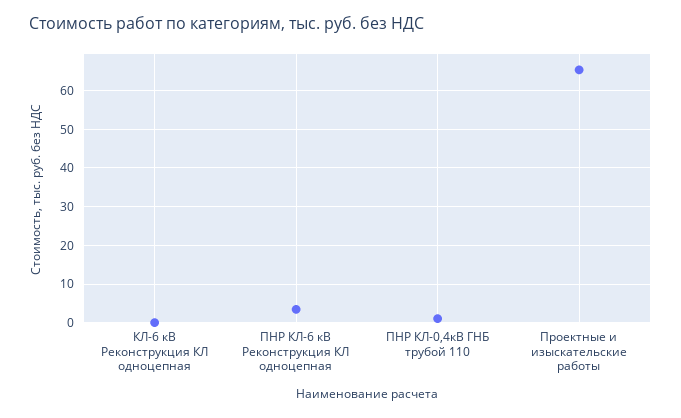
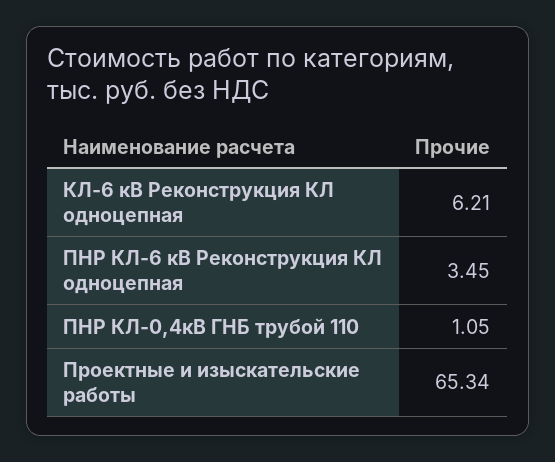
  {
-   "КЛ-6 кВ Реконструкция КЛ одноцепная": 0,
+   "КЛ-6 кВ Реконструкция КЛ одноцепная": 6.21,
    "ПНР КЛ-6 кВ Реконструкция КЛ одноцепная": 3.45,
    "ПНР КЛ-0,4кВ ГНБ трубой 110": 1.05,
    "Проектные и изыскательские работы": 65.34
  }

